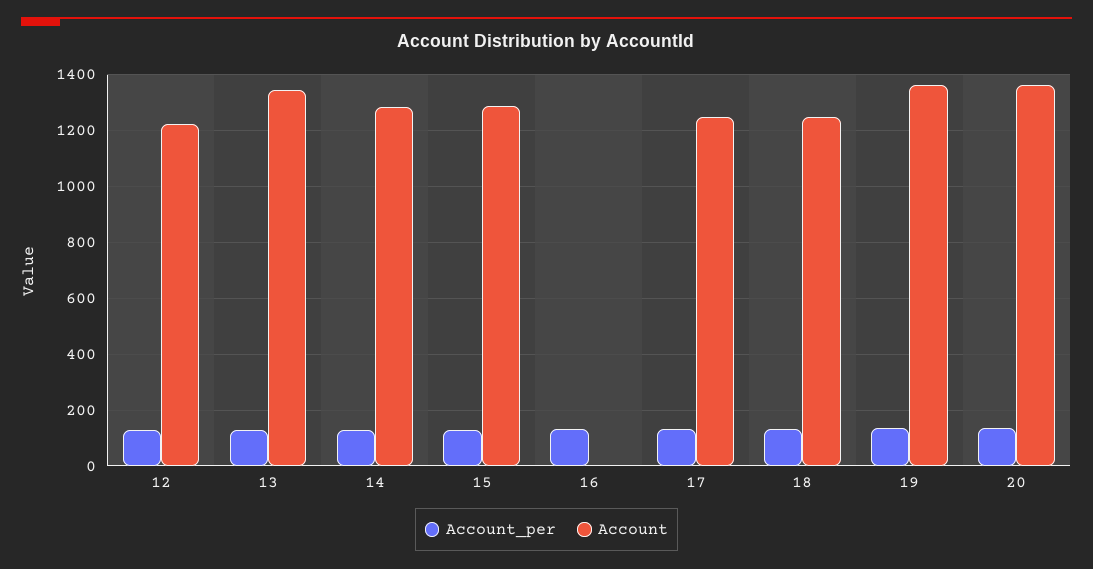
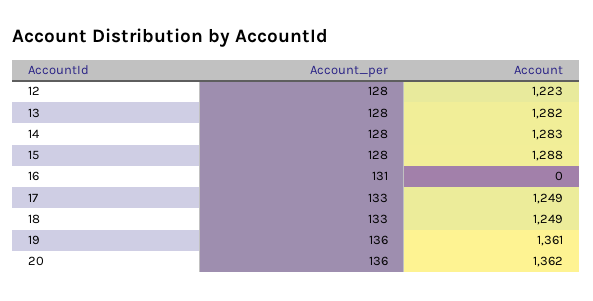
  {
    "Account_per": {
      "12": 128,
      "13": 128,
      "14": 128,
      "15": 128,
      "16": 131,
      "17": 133,
      "18": 133,
      "19": 136,
      "20": 136
    },
    "Account": {
      "12": 1223,
-     "13": 1350,
+     "13": 1282,
      "14": 1283,
      "15": 1288,
      "16": 0,
      "17": 1249,
      "18": 1249,
      "19": 1361,
      "20": 1362
    }
  }

